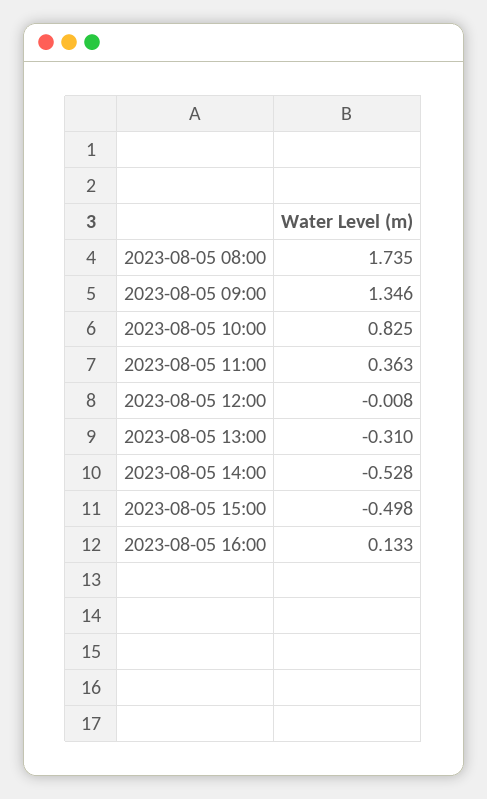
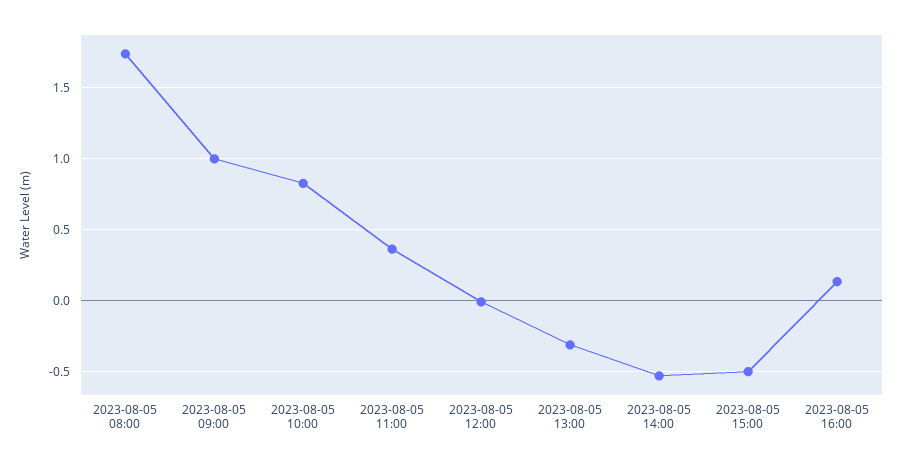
  {
    "2023-08-05 08:00": 1.735,
-   "2023-08-05 09:00": 1.346,
+   "2023-08-05 09:00": 1,
    "2023-08-05 10:00": 0.825,
    "2023-08-05 11:00": 0.363,
    "2023-08-05 12:00": -0.008,
    "2023-08-05 13:00": -0.31,
    "2023-08-05 14:00": -0.528,
    "2023-08-05 15:00": -0.498,
    "2023-08-05 16:00": 0.133
  }

